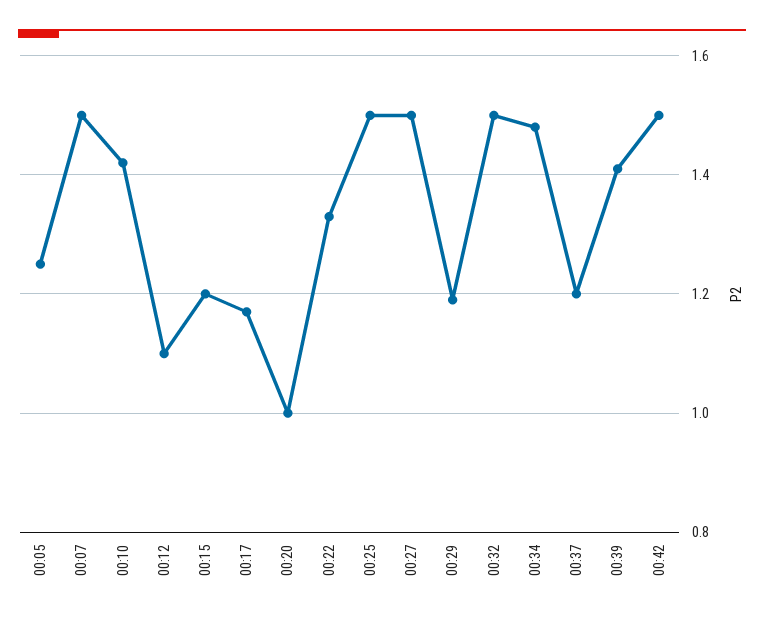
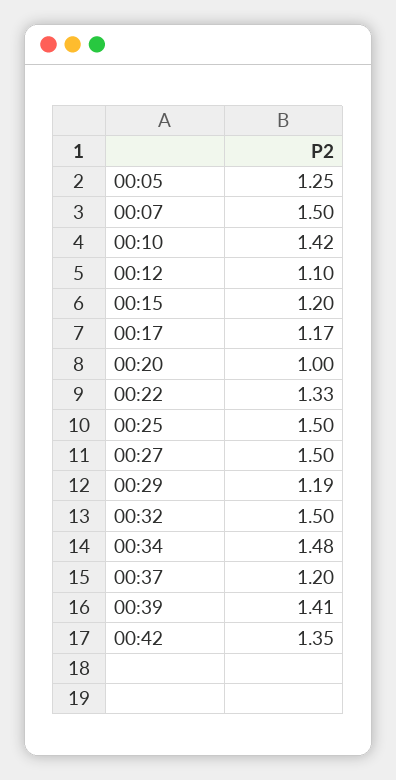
  {
    "00:05": 1.25,
    "00:07": 1.5,
    "00:10": 1.42,
    "00:12": 1.1,
    "00:15": 1.2,
    "00:17": 1.17,
    "00:20": 1,
    "00:22": 1.33,
    "00:25": 1.5,
    "00:27": 1.5,
    "00:29": 1.19,
    "00:32": 1.5,
    "00:34": 1.48,
    "00:37": 1.2,
    "00:39": 1.41,
-   "00:42": 1.5
+   "00:42": 1.35
  }

